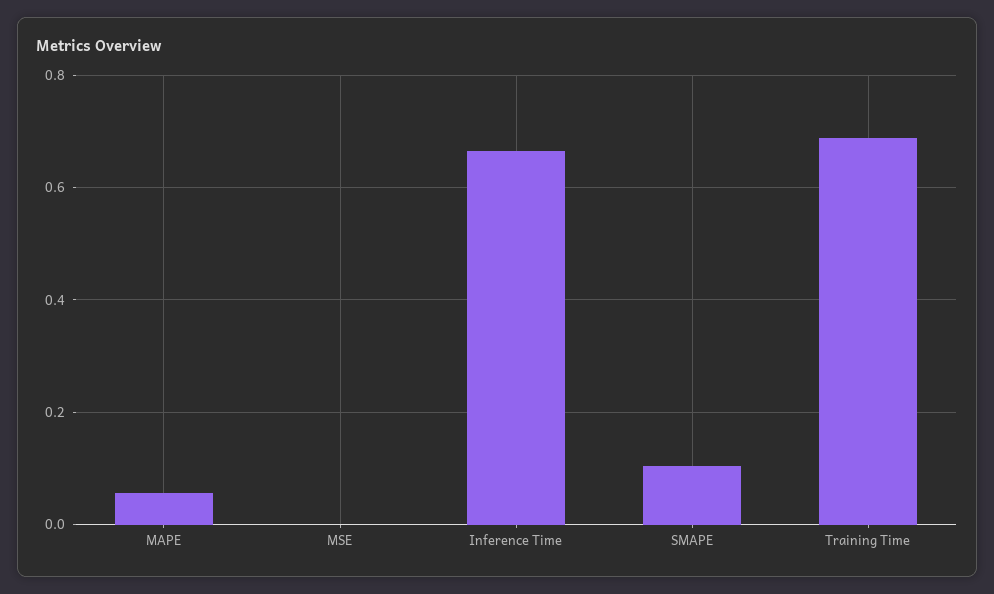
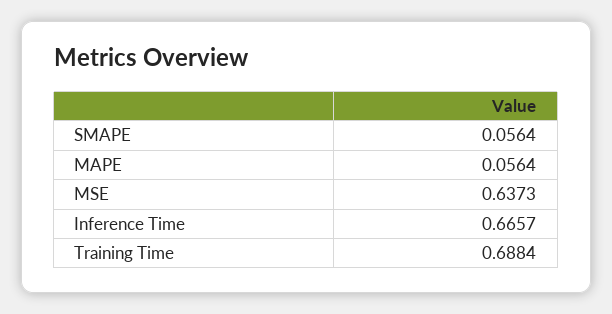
  {
    "MAPE": 0.0564,
-   "MSE": 0,
+   "MSE": 0.6373,
    "Inference Time": 0.6657,
-   "SMAPE": 0.1,
+   "SMAPE": 0.0564,
    "Training Time": 0.6884
  }

